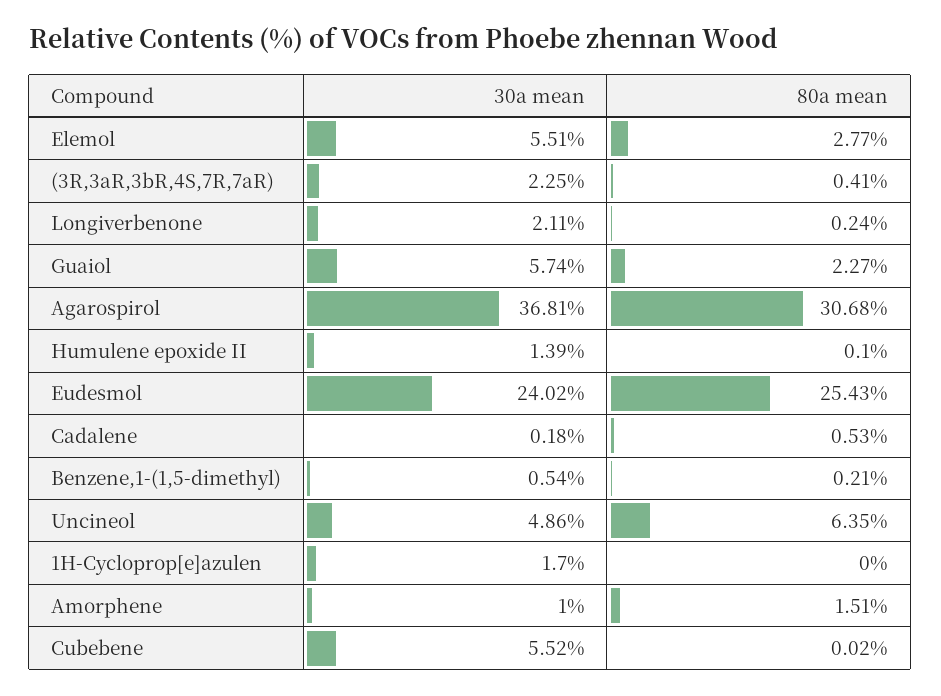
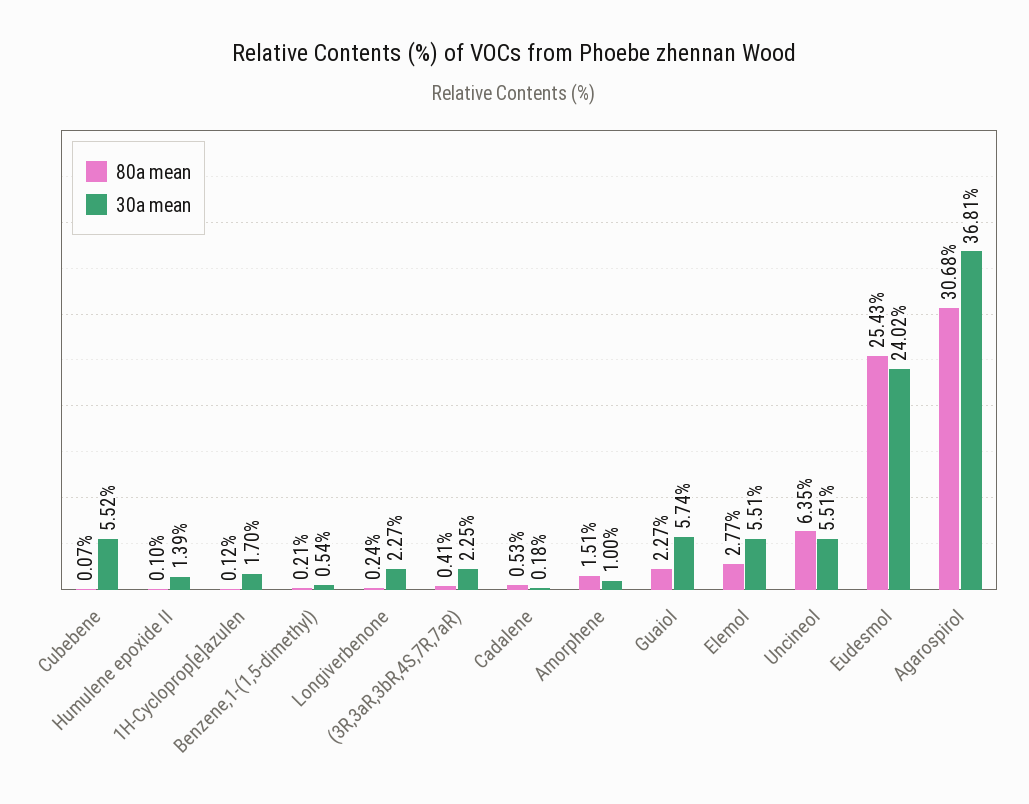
  {
    "30a mean": {
      "Elemol": 5.51,
      "(3R,3aR,3bR,4S,7R,7aR)": 2.25,
-     "Longiverbenone": 2.11,
+     "Longiverbenone": 2.27,
      "Guaiol": 5.74,
      "Agarospirol": 36.81,
      "Humulene epoxide II": 1.39,
      "Eudesmol": 24.02,
      "Cadalene": 0.18,
      "Benzene,1-(1,5-dimethyl)": 0.54,
-     "Uncineol": 4.86,
+     "Uncineol": 5.51,
      "1H-Cycloprop[e]azulen": 1.7,
      "Amorphene": 1,
      "Cubebene": 5.52
    },
    "80a mean": {
      "Elemol": 2.77,
      "(3R,3aR,3bR,4S,7R,7aR)": 0.41,
      "Longiverbenone": 0.24,
      "Guaiol": 2.27,
      "Agarospirol": 30.68,
      "Humulene epoxide II": 0.1,
      "Eudesmol": 25.43,
      "Cadalene": 0.53,
      "Benzene,1-(1,5-dimethyl)": 0.21,
      "Uncineol": 6.35,
-     "1H-Cycloprop[e]azulen": 0,
+     "1H-Cycloprop[e]azulen": 0.12,
      "Amorphene": 1.51,
-     "Cubebene": 0.02
+     "Cubebene": 0.07
    }
  }

